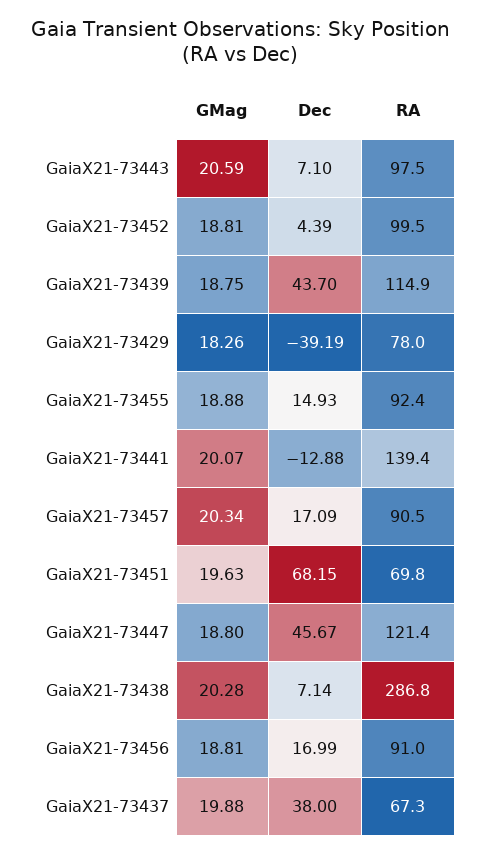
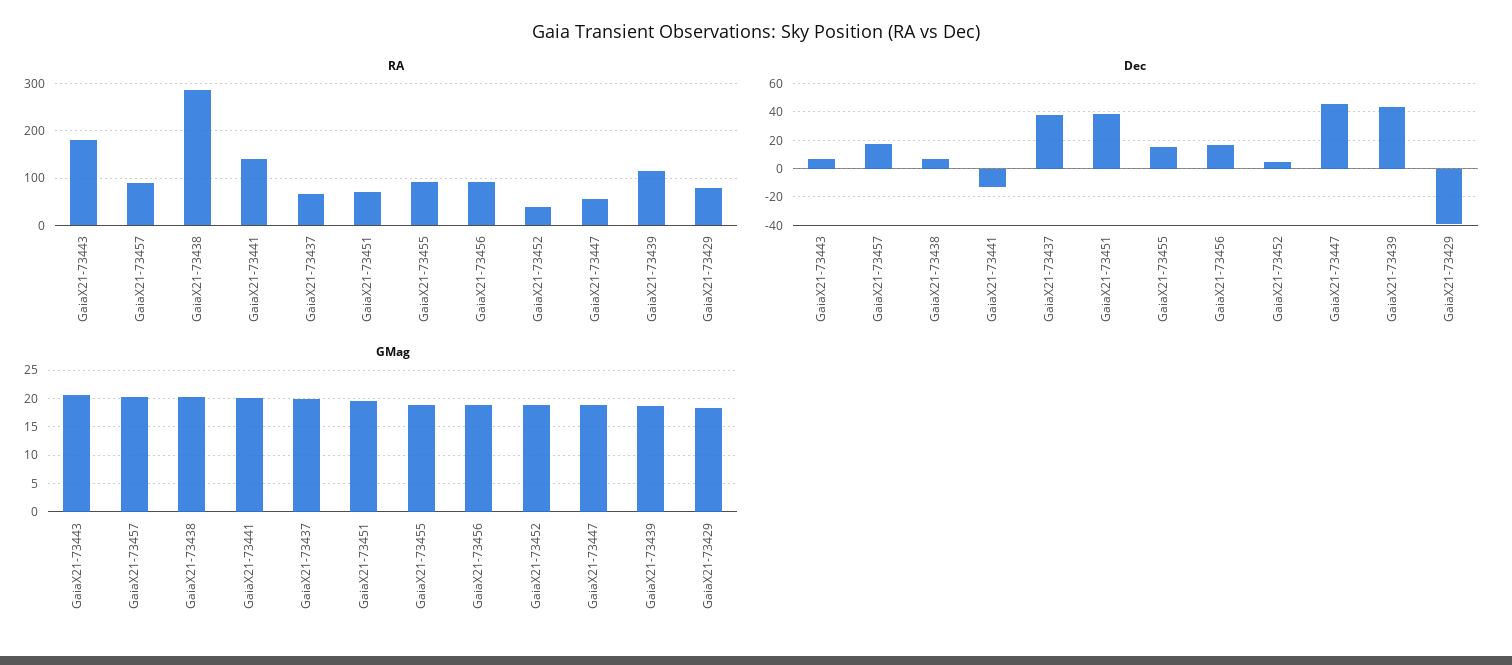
  {
    "GMag": {
      "GaiaX21-73443": 20.59,
      "GaiaX21-73452": 18.81,
      "GaiaX21-73439": 18.75,
      "GaiaX21-73429": 18.26,
      "GaiaX21-73455": 18.88,
      "GaiaX21-73441": 20.07,
      "GaiaX21-73457": 20.34,
      "GaiaX21-73451": 19.63,
      "GaiaX21-73447": 18.8,
      "GaiaX21-73438": 20.28,
      "GaiaX21-73456": 18.81,
      "GaiaX21-73437": 19.88
    },
    "Dec": {
      "GaiaX21-73443": 7.1,
      "GaiaX21-73452": 4.39,
      "GaiaX21-73439": 43.7,
      "GaiaX21-73429": -39.19,
      "GaiaX21-73455": 14.93,
      "GaiaX21-73441": -12.88,
      "GaiaX21-73457": 17.09,
-     "GaiaX21-73451": 68.15,
+     "GaiaX21-73451": 40,
      "GaiaX21-73447": 45.67,
      "GaiaX21-73438": 7.14,
      "GaiaX21-73456": 16.99,
      "GaiaX21-73437": 38
    },
    "RA": {
-     "GaiaX21-73443": 97.5,
+     "GaiaX21-73443": 180,
-     "GaiaX21-73452": 99.5,
+     "GaiaX21-73452": 40,
      "GaiaX21-73439": 114.9,
      "GaiaX21-73429": 78,
      "GaiaX21-73455": 92.4,
      "GaiaX21-73441": 139.4,
      "GaiaX21-73457": 90.5,
      "GaiaX21-73451": 69.8,
-     "GaiaX21-73447": 121.4,
+     "GaiaX21-73447": 60,
      "GaiaX21-73438": 286.8,
      "GaiaX21-73456": 91,
      "GaiaX21-73437": 67.3
    }
  }

